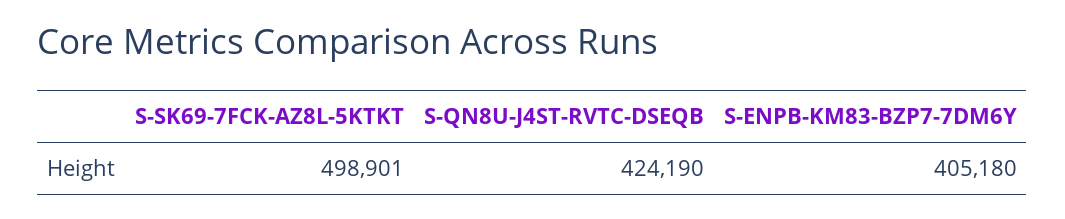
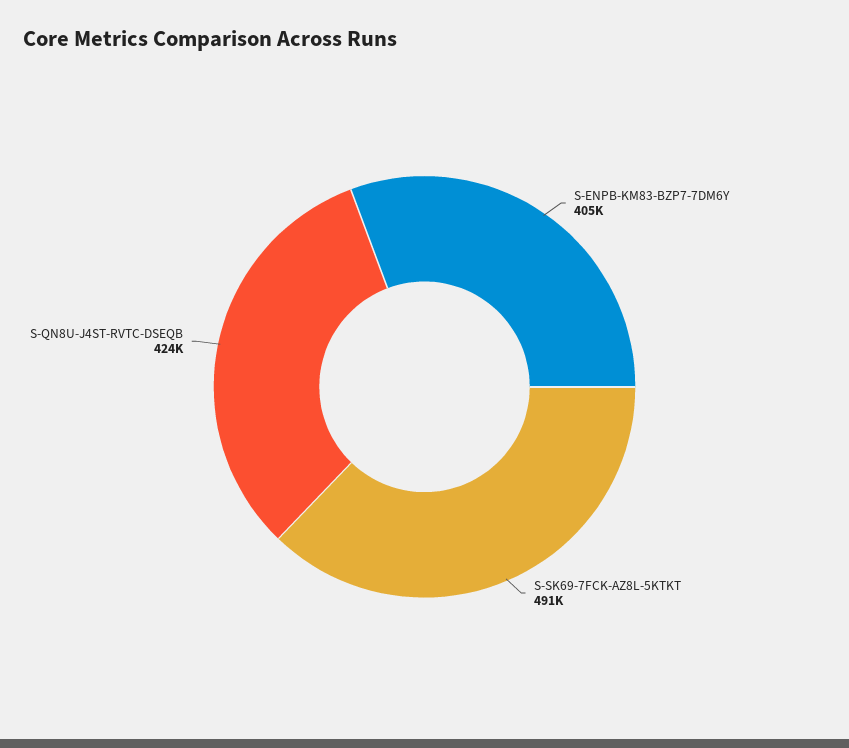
  {
-   "S-SK69-7FCK-AZ8L-5KTKT": 498901,
+   "S-SK69-7FCK-AZ8L-5KTKT": 491000,
    "S-QN8U-J4ST-RVTC-DSEQB": 424190,
    "S-ENPB-KM83-BZP7-7DM6Y": 405180
  }

